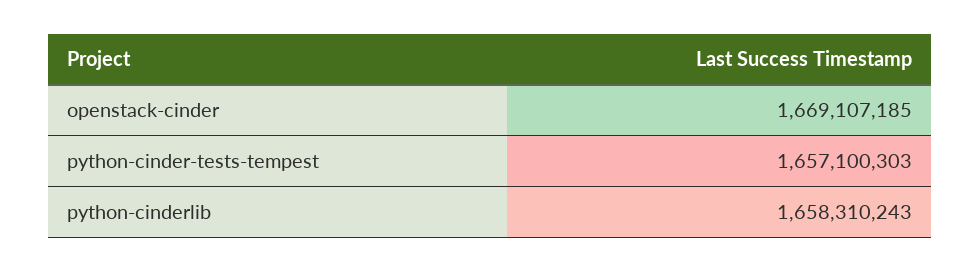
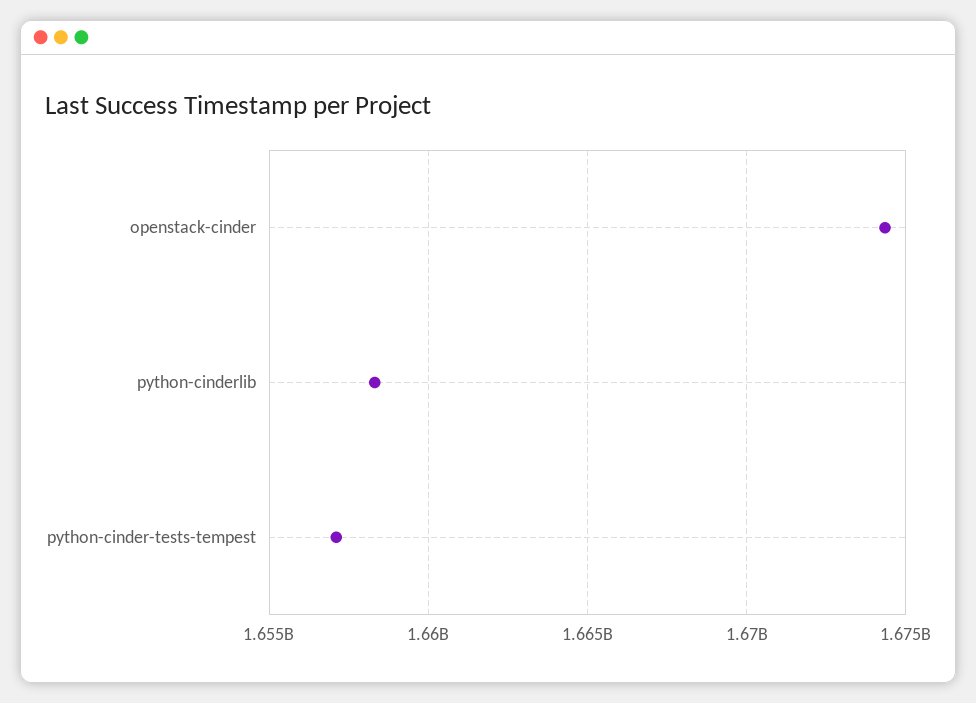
  {
-   "openstack-cinder": 1669107185,
+   "openstack-cinder": 1674500000,
    "python-cinder-tests-tempest": 1657100303,
    "python-cinderlib": 1658310243
  }

